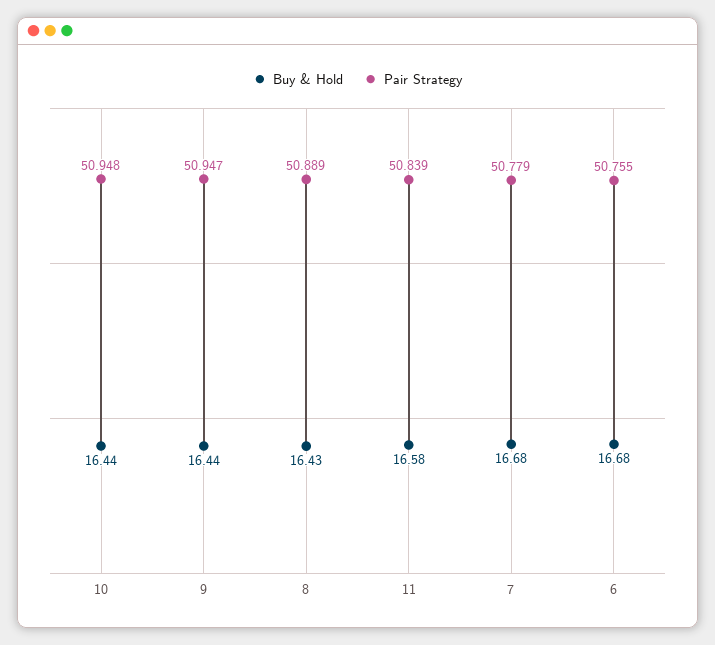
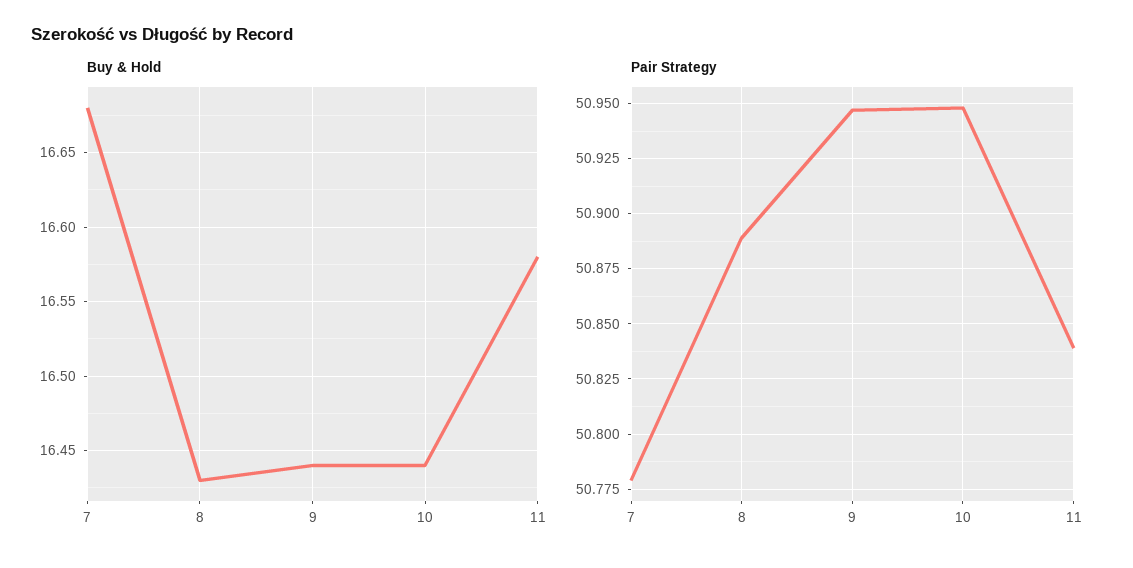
  {
    "Buy & Hold": {
      "10": 16.44,
      "9": 16.44,
      "8": 16.43,
      "11": 16.58,
-     "7": 16.68,
+     "7": 16.68
-     "6": 16.68
    },
    "Pair Strategy": {
      "10": 50.948,
      "9": 50.947,
      "8": 50.889,
      "11": 50.839,
-     "7": 50.779,
+     "7": 50.779
-     "6": 50.755
    }
  }

